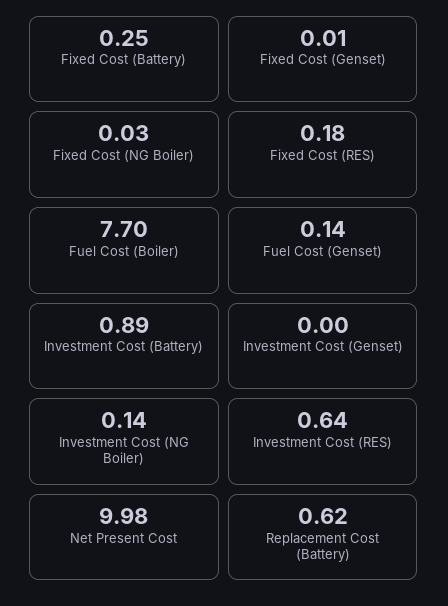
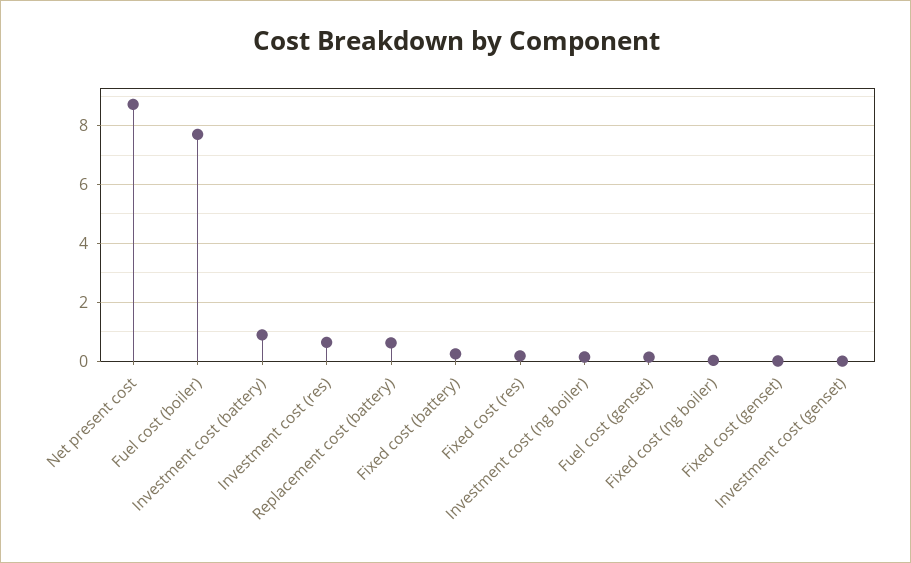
  {
    "Fixed Cost (Battery)": 0.25,
    "Fixed Cost (Genset)": 0.01,
    "Fixed Cost (NG Boiler)": 0.03,
    "Fixed Cost (RES)": 0.18,
    "Fuel Cost (Boiler)": 7.7,
    "Fuel Cost (Genset)": 0.14,
    "Investment Cost (Battery)": 0.89,
    "Investment Cost (Genset)": 0,
    "Investment Cost (NG Boiler)": 0.14,
    "Investment Cost (RES)": 0.64,
-   "Net Present Cost": 9.98,
+   "Net Present Cost": 8.75,
    "Replacement Cost (Battery)": 0.62
  }

